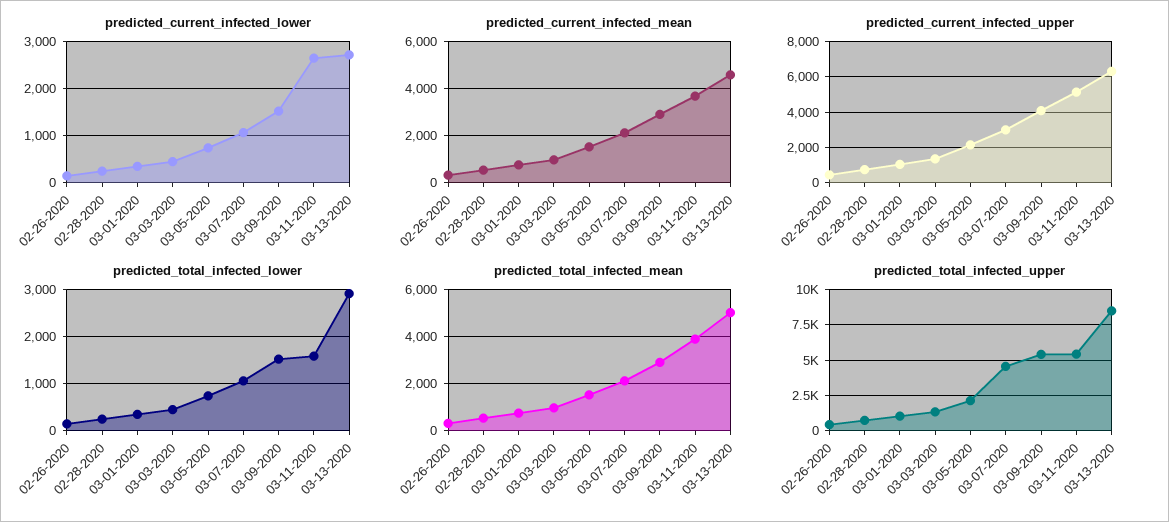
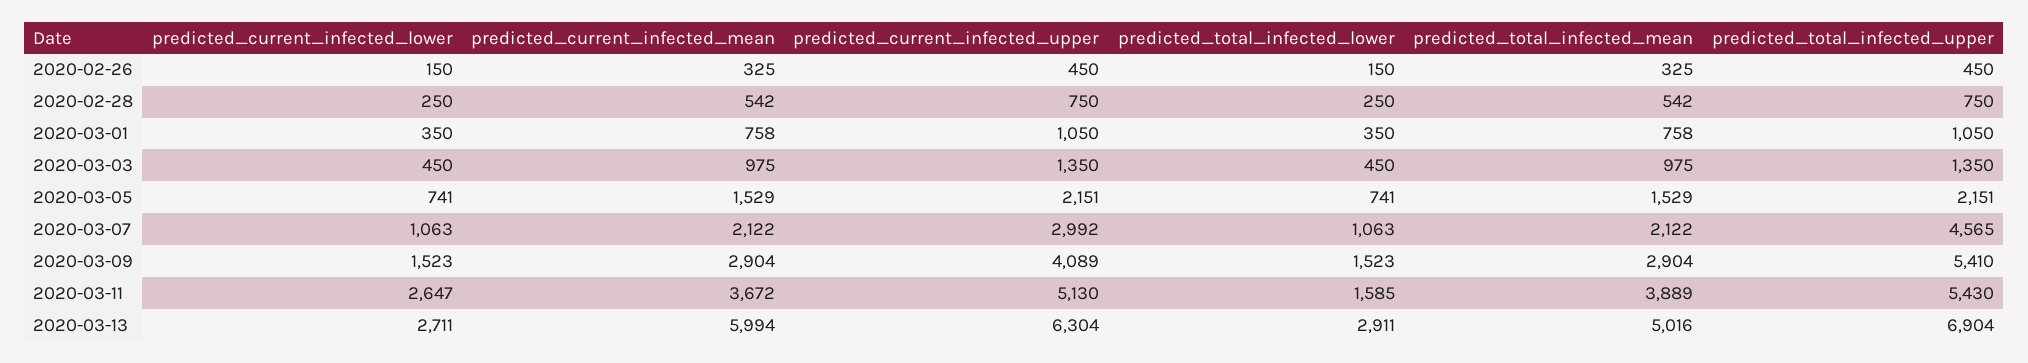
  {
    "predicted_current_infected_lower": {
      "02-26-2020": 150,
      "02-28-2020": 250,
      "03-01-2020": 350,
      "03-03-2020": 450,
      "03-05-2020": 741,
      "03-07-2020": 1063,
      "03-09-2020": 1523,
      "03-11-2020": 2647,
      "03-13-2020": 2711
    },
    "predicted_current_infected_mean": {
      "02-26-2020": 325,
      "02-28-2020": 542,
      "03-01-2020": 758,
      "03-03-2020": 975,
      "03-05-2020": 1529,
      "03-07-2020": 2122,
      "03-09-2020": 2904,
      "03-11-2020": 3672,
-     "03-13-2020": 4500
+     "03-13-2020": 5994
    },
    "predicted_current_infected_upper": {
      "02-26-2020": 450,
      "02-28-2020": 750,
      "03-01-2020": 1050,
      "03-03-2020": 1350,
      "03-05-2020": 2151,
      "03-07-2020": 2992,
      "03-09-2020": 4089,
      "03-11-2020": 5130,
      "03-13-2020": 6304
    },
    "predicted_total_infected_lower": {
      "02-26-2020": 150,
      "02-28-2020": 250,
      "03-01-2020": 350,
      "03-03-2020": 450,
      "03-05-2020": 741,
      "03-07-2020": 1063,
      "03-09-2020": 1523,
      "03-11-2020": 1585,
      "03-13-2020": 2911
    },
    "predicted_total_infected_mean": {
      "02-26-2020": 325,
      "02-28-2020": 542,
      "03-01-2020": 758,
      "03-03-2020": 975,
      "03-05-2020": 1529,
      "03-07-2020": 2122,
      "03-09-2020": 2904,
      "03-11-2020": 3889,
      "03-13-2020": 5016
    },
    "predicted_total_infected_upper": {
      "02-26-2020": 450,
      "02-28-2020": 750,
      "03-01-2020": 1050,
      "03-03-2020": 1350,
      "03-05-2020": 2151,
      "03-07-2020": 4565,
      "03-09-2020": 5410,
      "03-11-2020": 5430,
-     "03-13-2020": 8500
+     "03-13-2020": 6904
    }
  }

